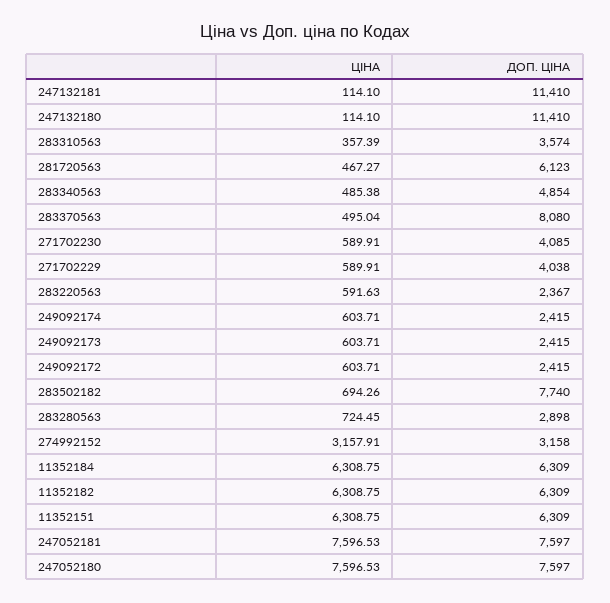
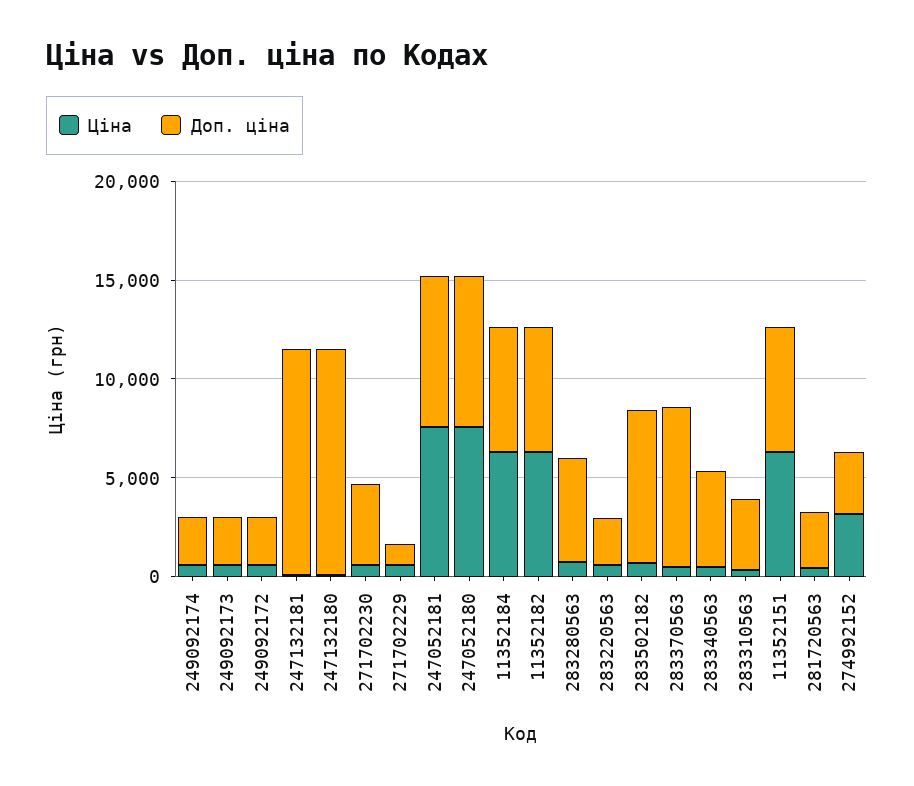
  {
    "ЦІНА": {
      "247132181": 114.1,
      "247132180": 114.1,
      "283310563": 357.39,
      "281720563": 467.27,
      "283340563": 485.38,
      "283370563": 495.04,
      "271702230": 589.91,
      "271702229": 589.91,
      "283220563": 591.63,
      "249092174": 603.71,
      "249092173": 603.71,
      "249092172": 603.71,
      "283502182": 694.26,
      "283280563": 724.45,
      "274992152": 3157.91,
      "11352184": 6308.75,
      "11352182": 6308.75,
      "11352151": 6308.75,
      "247052181": 7596.53,
      "247052180": 7596.53
    },
    "ДОП. ЦІНА": {
      "247132181": 11410,
      "247132180": 11410,
      "283310563": 3574,
-     "281720563": 6123,
+     "281720563": 3000,
      "283340563": 4854,
      "283370563": 8080,
      "271702230": 4085,
-     "271702229": 4038,
+     "271702229": 1000,
      "283220563": 2367,
      "249092174": 2415,
      "249092173": 2415,
      "249092172": 2415,
      "283502182": 7740,
-     "283280563": 2898,
+     "283280563": 5000,
      "274992152": 3158,
      "11352184": 6309,
      "11352182": 6309,
      "11352151": 6309,
      "247052181": 7597,
      "247052180": 7597
    }
  }

